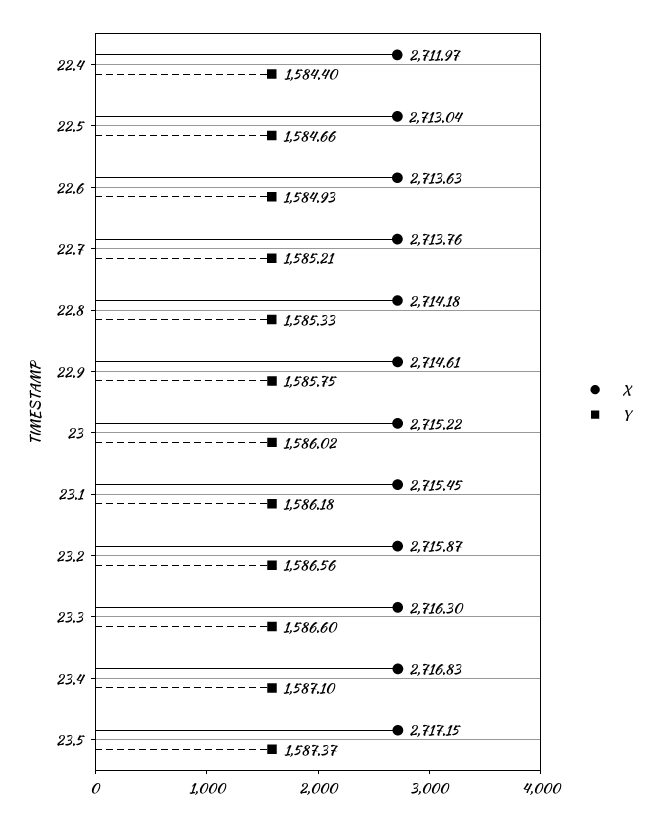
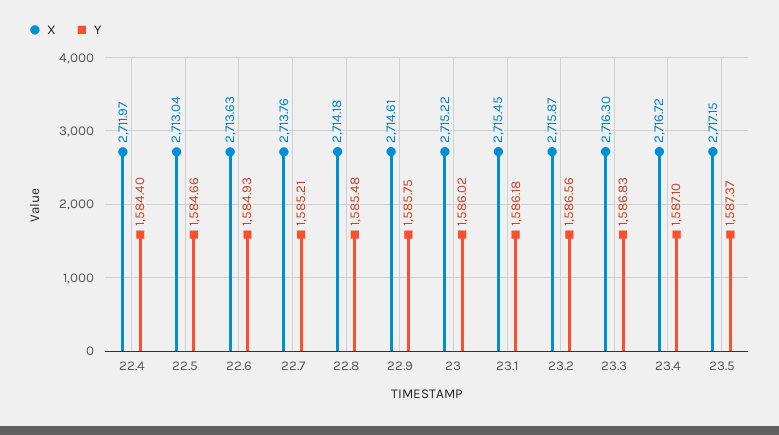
  {
    "X": {
      "22.4": 2711.97,
      "22.5": 2713.04,
      "22.6": 2713.63,
      "22.7": 2713.76,
      "22.8": 2714.18,
      "22.9": 2714.61,
      "23": 2715.22,
      "23.1": 2715.45,
      "23.2": 2715.87,
      "23.3": 2716.3,
-     "23.4": 2716.83,
+     "23.4": 2716.72,
      "23.5": 2717.15
    },
    "Y": {
      "22.4": 1584.4,
      "22.5": 1584.66,
      "22.6": 1584.93,
      "22.7": 1585.21,
-     "22.8": 1585.33,
+     "22.8": 1585.48,
      "22.9": 1585.75,
      "23": 1586.02,
      "23.1": 1586.18,
      "23.2": 1586.56,
-     "23.3": 1586.6,
+     "23.3": 1586.83,
      "23.4": 1587.1,
      "23.5": 1587.37
    }
  }

